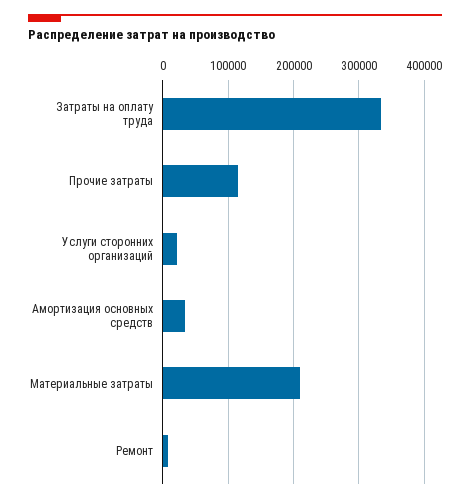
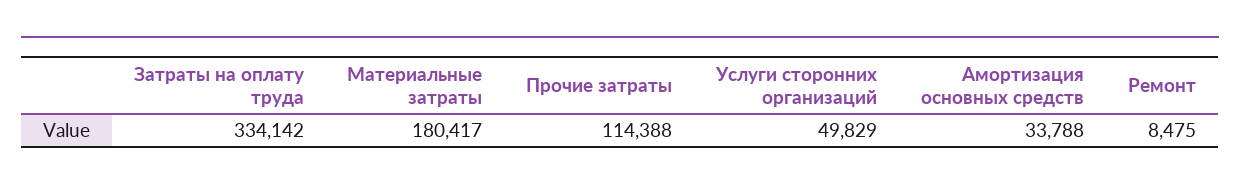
  {
    "Затраты на оплату труда": 334142,
    "Прочие затраты": 114388,
-   "Услуги сторонних организаций": 20000,
+   "Услуги сторонних организаций": 49829,
    "Амортизация основных средств": 33788,
-   "Материальные затраты": 210000,
+   "Материальные затраты": 180417,
    "Ремонт": 8475
  }

